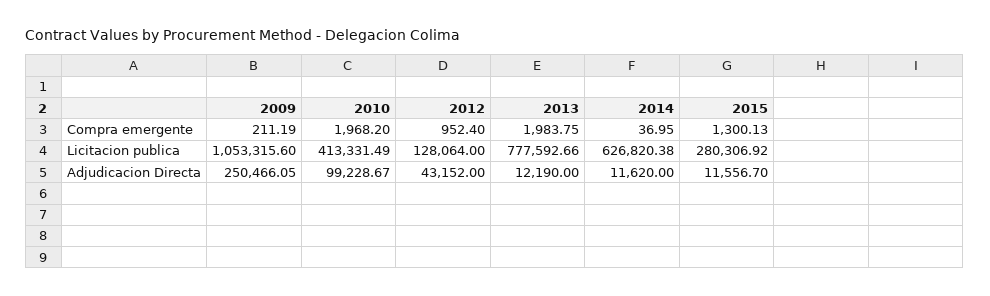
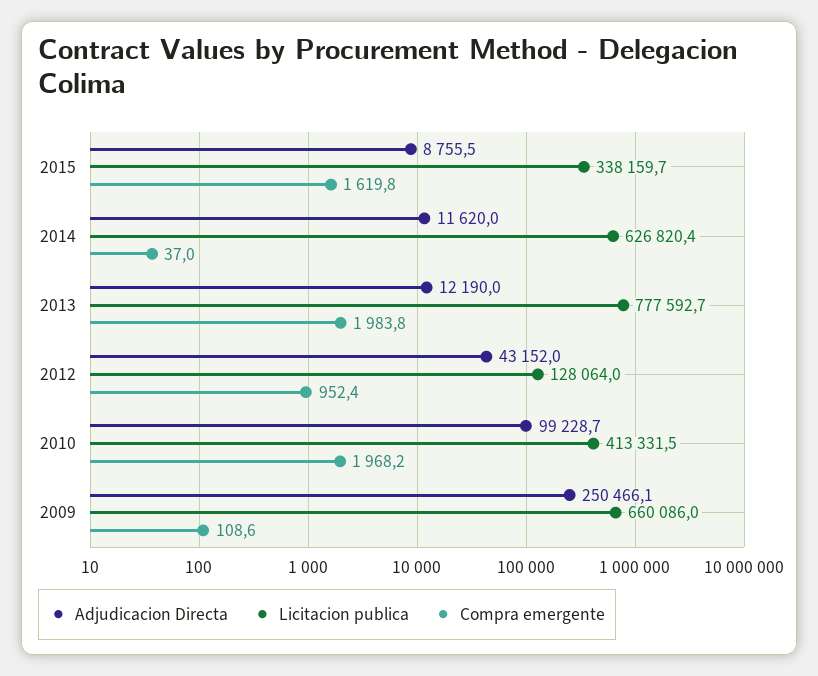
  {
    "Compra emergente": {
-     "2009": 211.19,
+     "2009": 108.6,
      "2010": 1968.2,
      "2012": 952.4,
      "2013": 1983.75,
      "2014": 36.95,
-     "2015": 1300.13
+     "2015": 1619.8
    },
    "Licitacion publica": {
-     "2009": 1053315.6,
+     "2009": 660086,
      "2010": 413331.49,
      "2012": 128064,
      "2013": 777592.66,
      "2014": 626820.38,
-     "2015": 280306.92
+     "2015": 338159.7
    },
    "Adjudicacion Directa": {
      "2009": 250466.05,
      "2010": 99228.67,
      "2012": 43152,
      "2013": 12190,
      "2014": 11620,
-     "2015": 11556.7
+     "2015": 8755.5
    }
  }

